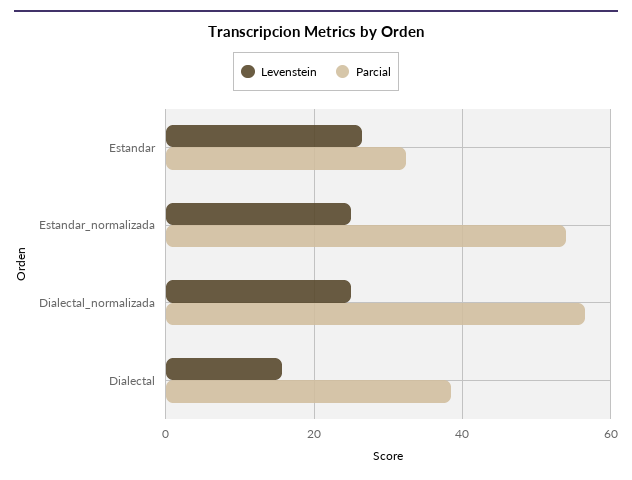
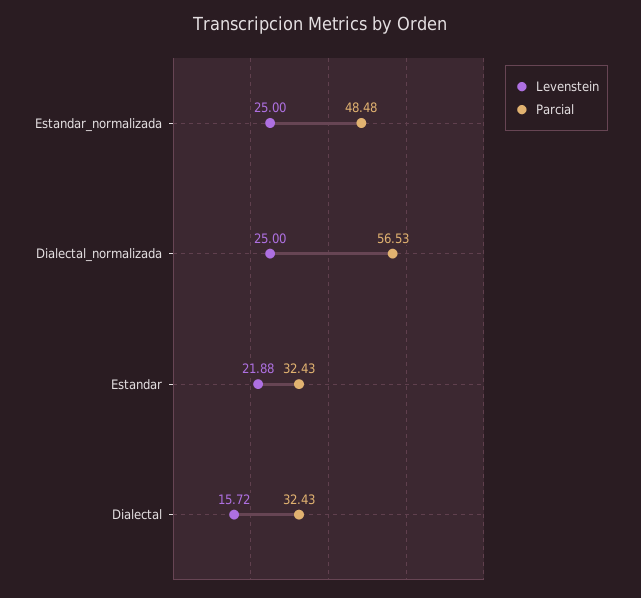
  {
    "Levenstein": {
-     "Estandar": 26,
+     "Estandar": 21.88,
      "Estandar_normalizada": 25,
      "Dialectal_normalizada": 25,
      "Dialectal": 15.72
    },
    "Parcial": {
      "Estandar": 32.43,
-     "Estandar_normalizada": 54,
+     "Estandar_normalizada": 48.48,
      "Dialectal_normalizada": 56.53,
-     "Dialectal": 38
+     "Dialectal": 32.43
    }
  }

